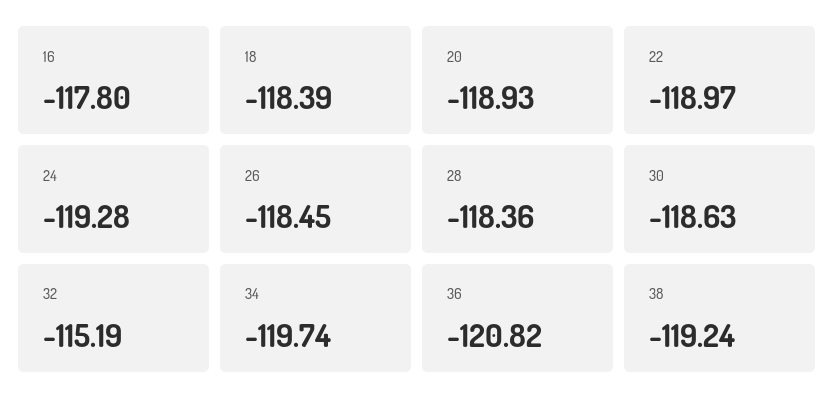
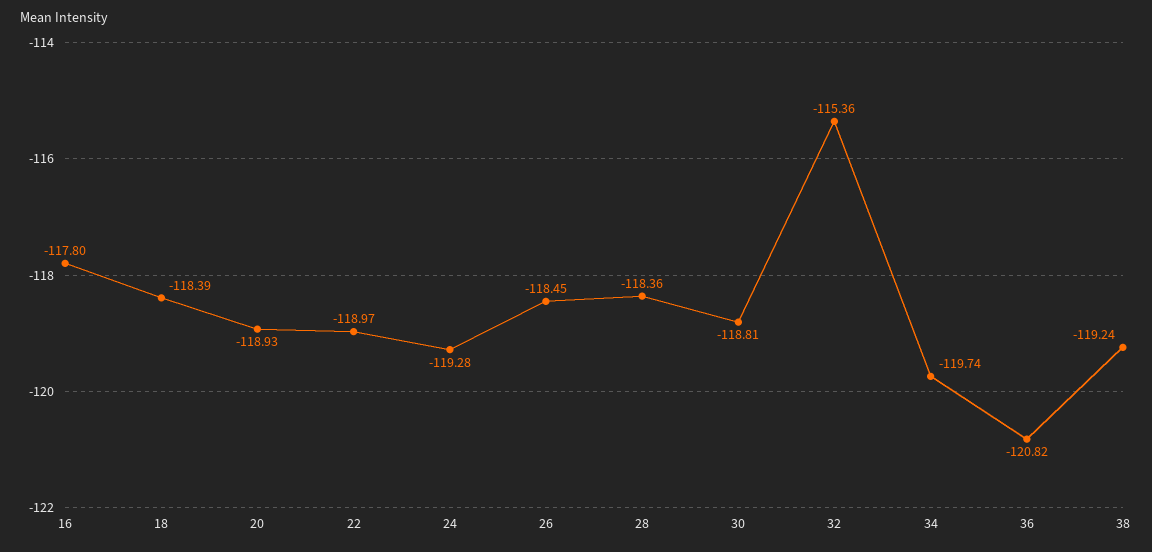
  {
    "16": -117.8,
    "18": -118.39,
    "20": -118.93,
    "22": -118.97,
    "24": -119.28,
    "26": -118.45,
    "28": -118.36,
-   "30": -118.63,
+   "30": -118.81,
-   "32": -115.19,
+   "32": -115.36,
    "34": -119.74,
    "36": -120.82,
    "38": -119.24
  }

